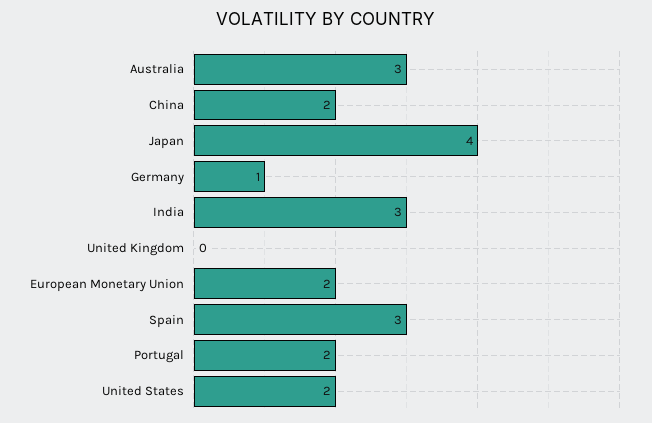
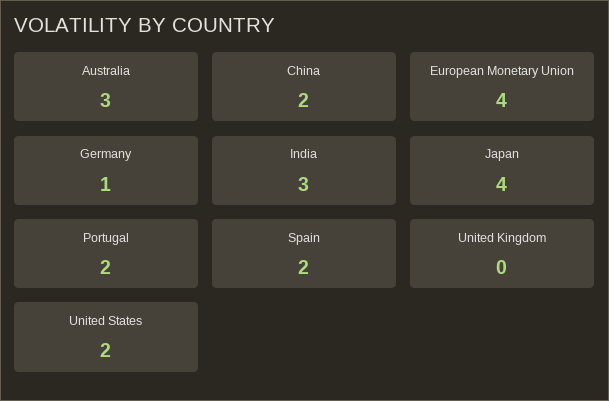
  {
    "Australia": 3,
    "China": 2,
    "Japan": 4,
    "Germany": 1,
    "India": 3,
    "United Kingdom": 0,
-   "European Monetary Union": 2,
+   "European Monetary Union": 4,
-   "Spain": 3,
+   "Spain": 2,
    "Portugal": 2,
    "United States": 2
  }

